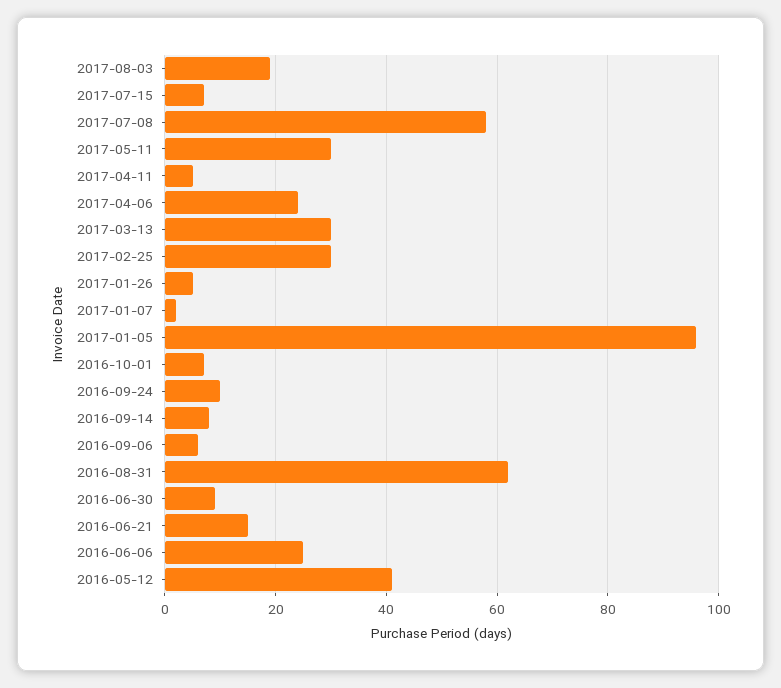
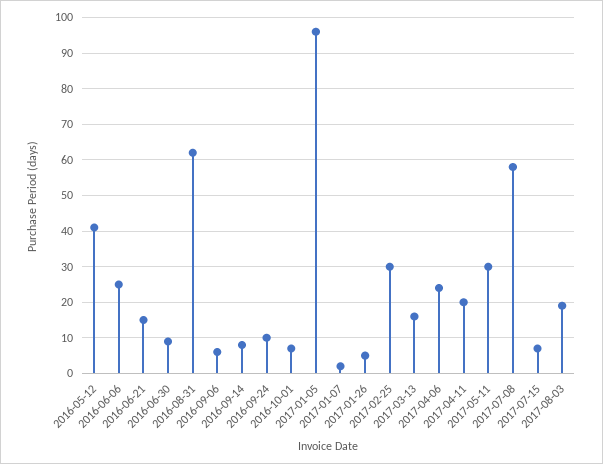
  {
    "2017-08-03": 20,
    "2017-07-15": 5,
    "2017-07-08": 60,
    "2017-05-11": 30,
-   "2017-04-11": 5,
+   "2017-04-11": 20,
    "2017-04-06": 25,
-   "2017-03-13": 30,
+   "2017-03-13": 15,
    "2017-02-25": 30,
    "2017-01-26": 5,
    "2017-01-07": 0,
    "2017-01-05": 95,
    "2016-10-01": 5,
    "2016-09-24": 10,
    "2016-09-14": 10,
    "2016-09-06": 5,
    "2016-08-31": 60,
    "2016-06-30": 10,
    "2016-06-21": 15,
    "2016-06-06": 25,
    "2016-05-12": 40
  }

